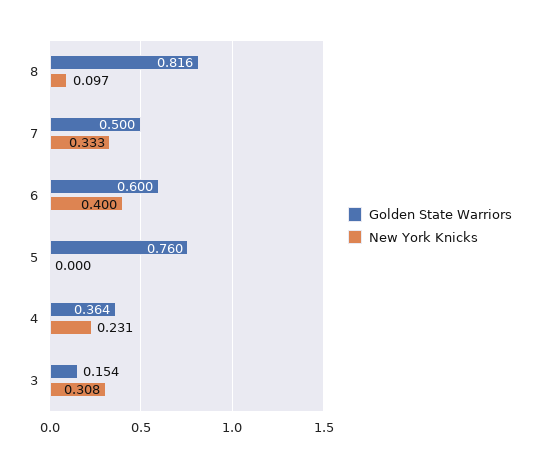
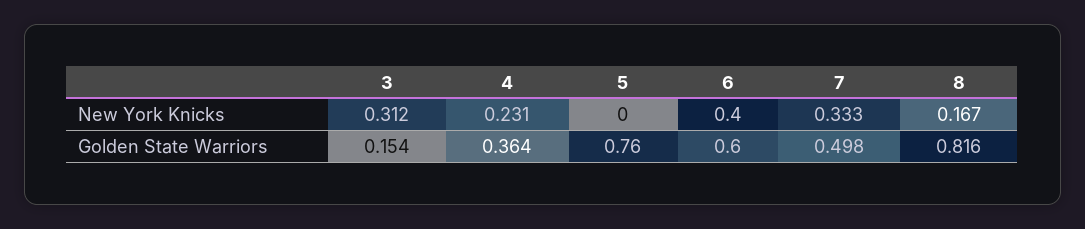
  {
    "Golden State Warriors": {
      "8": 0.816,
-     "7": 0.5,
+     "7": 0.498,
      "6": 0.6,
      "5": 0.76,
      "4": 0.364,
      "3": 0.154
    },
    "New York Knicks": {
-     "8": 0.097,
+     "8": 0.167,
      "7": 0.333,
      "6": 0.4,
      "5": 0,
      "4": 0.231,
-     "3": 0.308
+     "3": 0.312
    }
  }

